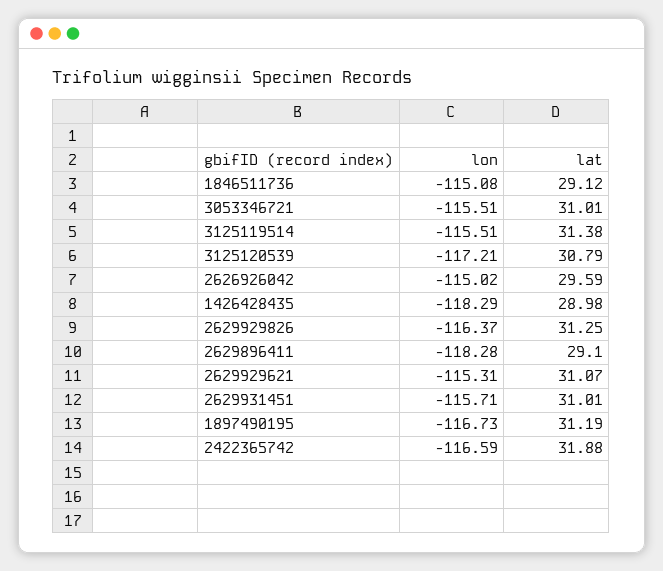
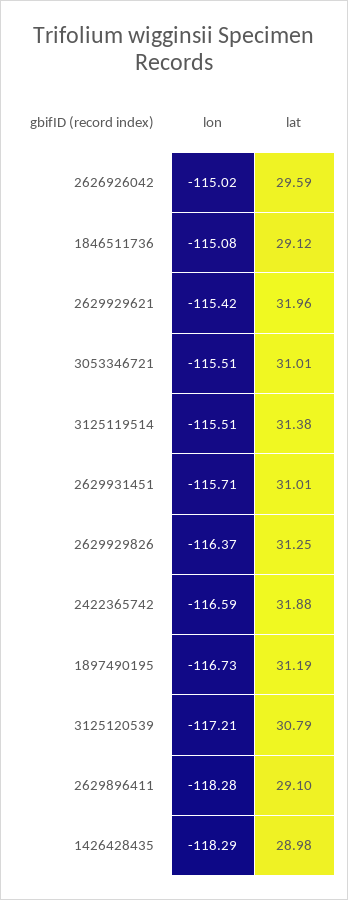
  {
    "lon": {
      "1846511736": -115.08,
      "3053346721": -115.51,
      "3125119514": -115.51,
      "3125120539": -117.21,
      "2626926042": -115.02,
      "1426428435": -118.29,
      "2629929826": -116.37,
      "2629896411": -118.28,
-     "2629929621": -115.31,
+     "2629929621": -115.42,
      "2629931451": -115.71,
      "1897490195": -116.73,
      "2422365742": -116.59
    },
    "lat": {
      "1846511736": 29.12,
      "3053346721": 31.01,
      "3125119514": 31.38,
      "3125120539": 30.79,
      "2626926042": 29.59,
      "1426428435": 28.98,
      "2629929826": 31.25,
      "2629896411": 29.1,
-     "2629929621": 31.07,
+     "2629929621": 31.96,
      "2629931451": 31.01,
      "1897490195": 31.19,
      "2422365742": 31.88
    }
  }

